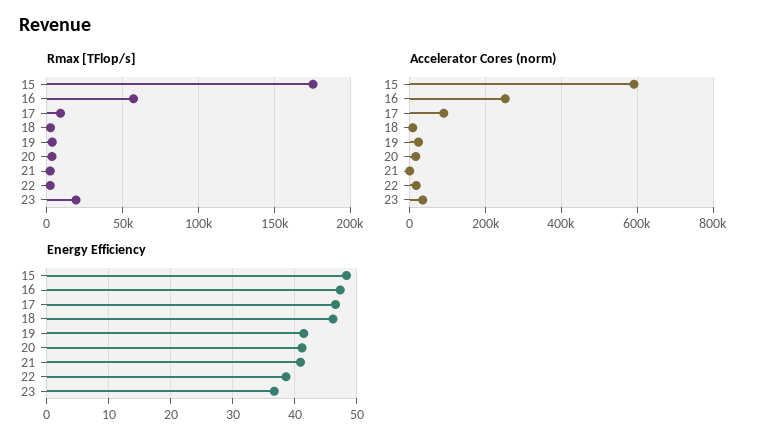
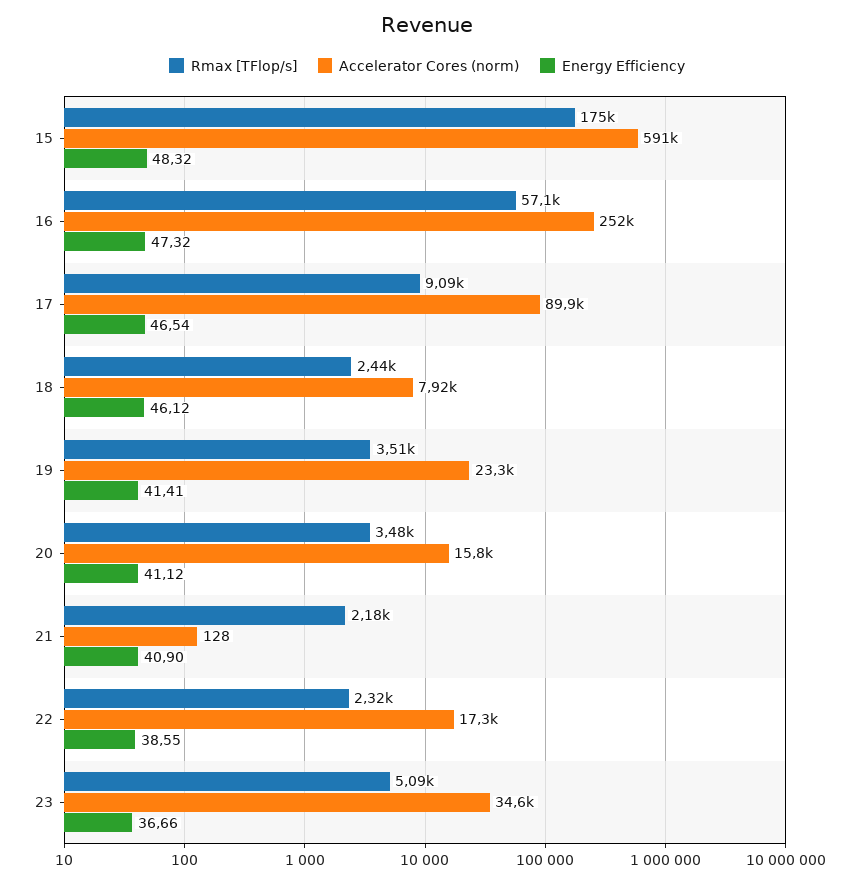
  {
    "Rmax [TFlop/s]": {
      "15": 175000,
      "16": 57100,
      "17": 9090,
      "18": 2440,
      "19": 3510,
      "20": 3480,
      "21": 2180,
      "22": 2320,
-     "23": 20000
+     "23": 5090
    },
    "Accelerator Cores (norm)": {
      "15": 591000,
      "16": 252000,
      "17": 89900,
      "18": 7920,
      "19": 23300,
      "20": 15800,
      "21": 128,
      "22": 17300,
      "23": 34600
    },
    "Energy Efficiency": {
      "15": 48.32,
      "16": 47.32,
      "17": 46.54,
      "18": 46.12,
      "19": 41.41,
      "20": 41.12,
      "21": 40.9,
      "22": 38.55,
      "23": 36.66
    }
  }

